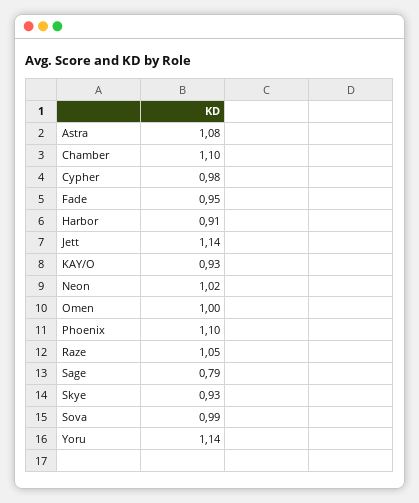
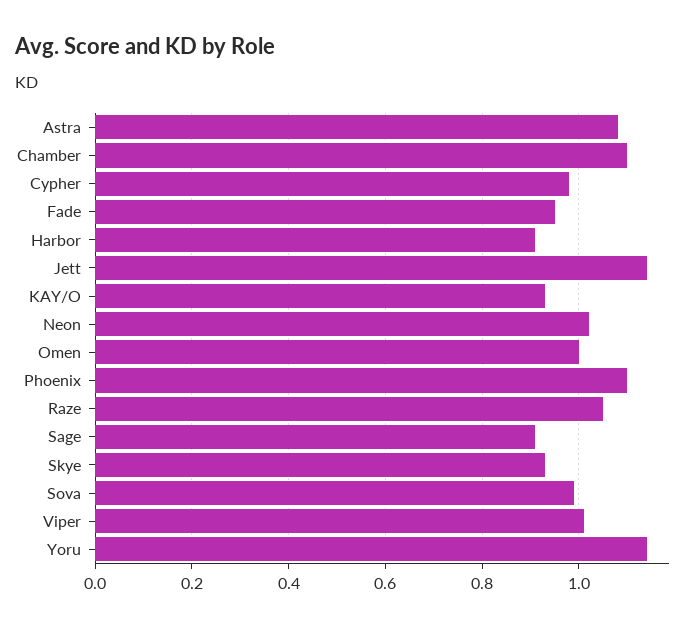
  {
    "Astra": 1.08,
    "Chamber": 1.1,
    "Cypher": 0.98,
    "Fade": 0.95,
    "Harbor": 0.91,
    "Jett": 1.14,
    "KAY/O": 0.93,
    "Neon": 1.02,
    "Omen": 1,
    "Phoenix": 1.1,
    "Raze": 1.05,
-   "Sage": 0.79,
+   "Sage": 0.9,
    "Skye": 0.93,
    "Sova": 0.99,
-   "Yoru": 1.14
+   "Yoru": 1.14,
+   "Viper": 1
  }

